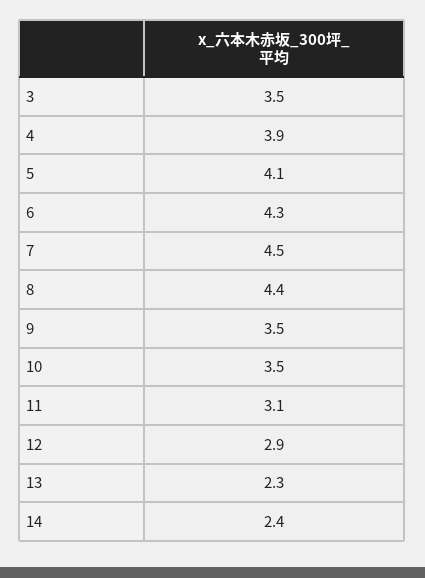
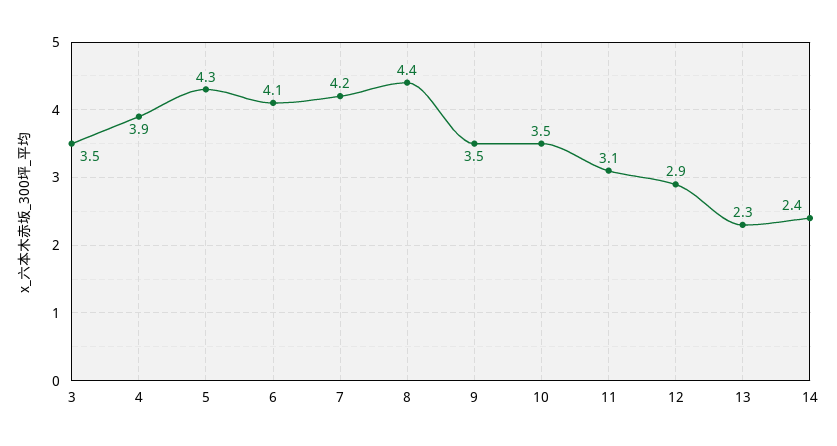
  {
    "3": 3.5,
    "4": 3.9,
-   "5": 4.1,
+   "5": 4.3,
-   "6": 4.3,
+   "6": 4.1,
-   "7": 4.5,
+   "7": 4.2,
    "8": 4.4,
    "9": 3.5,
    "10": 3.5,
    "11": 3.1,
    "12": 2.9,
    "13": 2.3,
    "14": 2.4
  }

